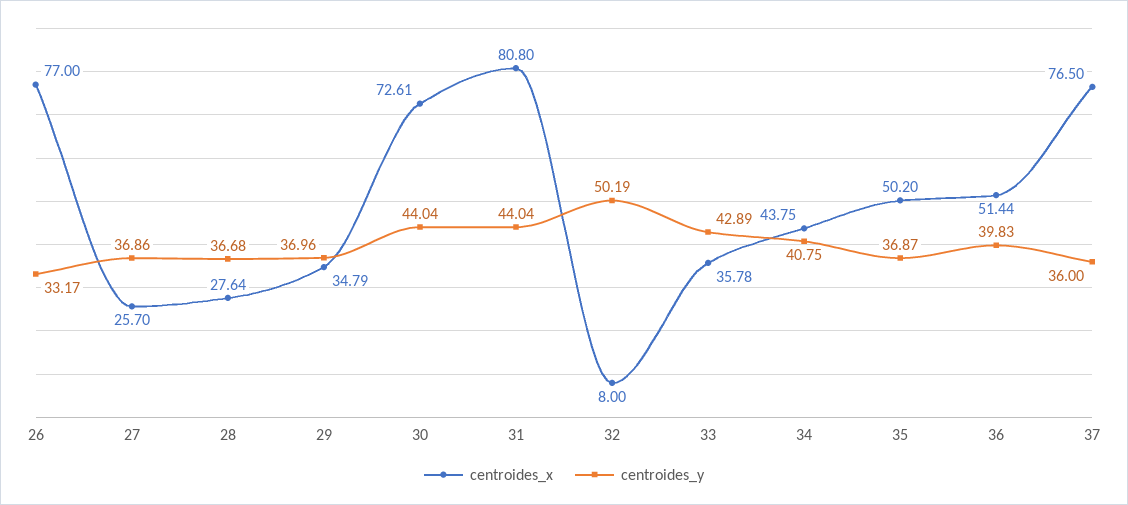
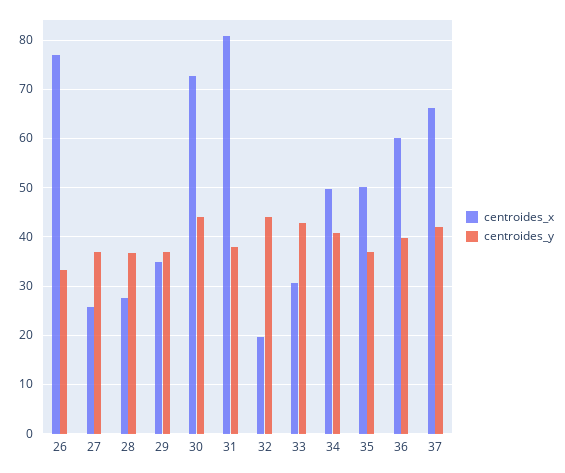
  {
    "centroides_x": {
      "26": 77,
      "27": 25.7,
      "28": 27.64,
      "29": 34.79,
      "30": 72.61,
      "31": 80.8,
-     "32": 8,
+     "32": 20,
-     "33": 35.78,
+     "33": 30,
-     "34": 43.75,
+     "34": 50,
      "35": 50.2,
-     "36": 51.44,
+     "36": 60,
-     "37": 76.5
+     "37": 66
    },
    "centroides_y": {
      "26": 33.17,
      "27": 36.86,
      "28": 36.68,
      "29": 36.96,
      "30": 44.04,
-     "31": 44.04,
+     "31": 38,
-     "32": 50.19,
+     "32": 44,
      "33": 42.89,
      "34": 40.75,
      "35": 36.87,
      "36": 39.83,
-     "37": 36
+     "37": 42
    }
  }

